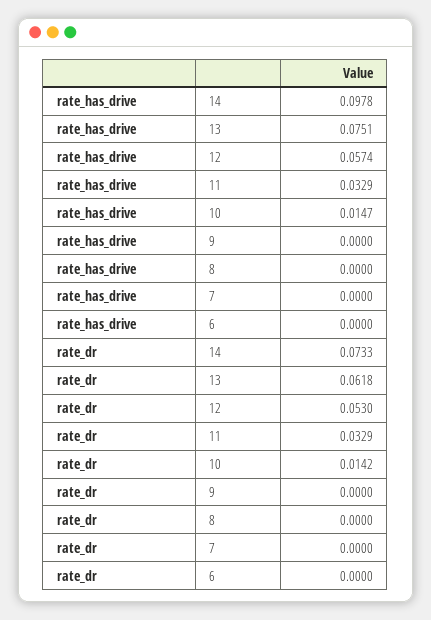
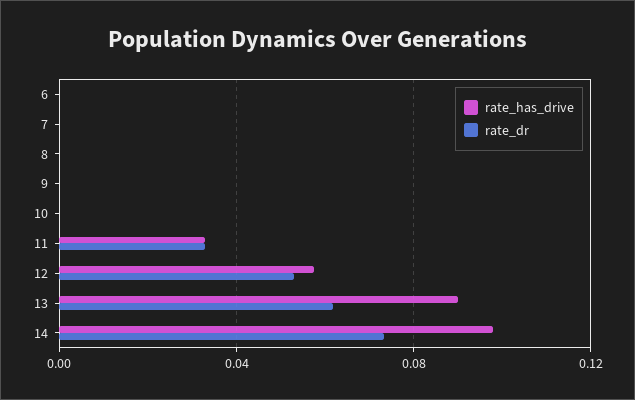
  {
    "rate_has_drive": {
      "14": 0.0978,
-     "13": 0.0751,
+     "13": 0.09,
      "12": 0.0574,
      "11": 0.0329,
-     "10": 0.0147,
+     "10": 0,
      "9": 0,
      "8": 0,
      "7": 0,
      "6": 0
    },
    "rate_dr": {
      "14": 0.0733,
      "13": 0.0618,
      "12": 0.053,
      "11": 0.0329,
-     "10": 0.0142,
+     "10": 0,
      "9": 0,
      "8": 0,
      "7": 0,
      "6": 0
    }
  }

